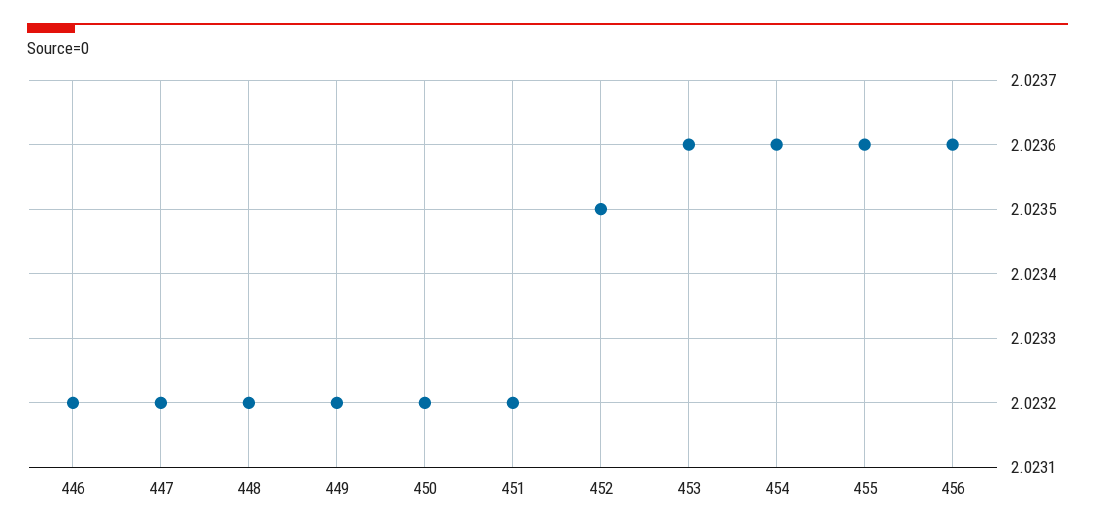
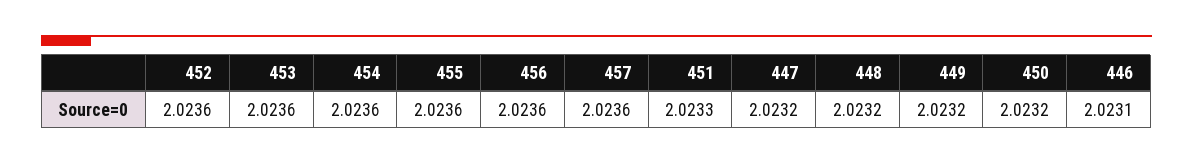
  {
-   "446": 2.0232,
+   "446": 2.0231,
    "447": 2.0232,
    "448": 2.0232,
    "449": 2.0232,
    "450": 2.0232,
-   "451": 2.0232,
+   "451": 2.0233,
-   "452": 2.0235,
+   "452": 2.0236,
    "453": 2.0236,
    "454": 2.0236,
    "455": 2.0236,
-   "456": 2.0236
+   "456": 2.0236,
+   "457": 2.0236
  }

